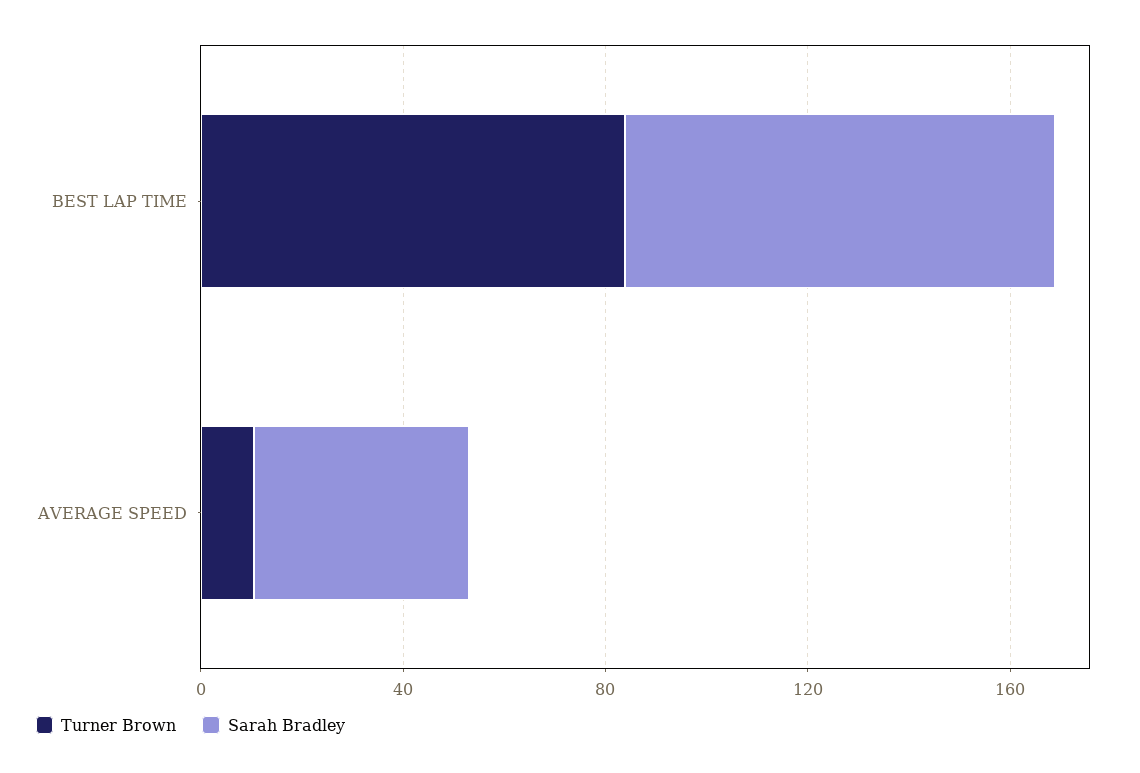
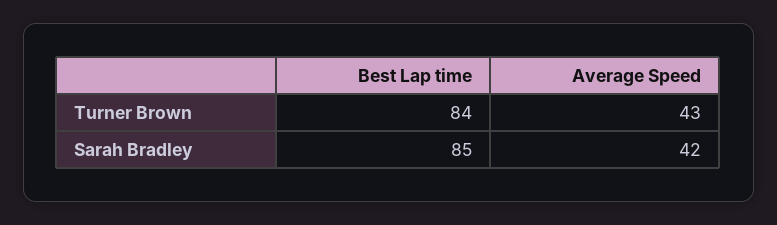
  {
    "Turner Brown": {
      "BEST LAP TIME": 84,
-     "AVERAGE SPEED": 10
+     "AVERAGE SPEED": 43
    },
    "Sarah Bradley": {
      "BEST LAP TIME": 85,
      "AVERAGE SPEED": 42
    }
  }

